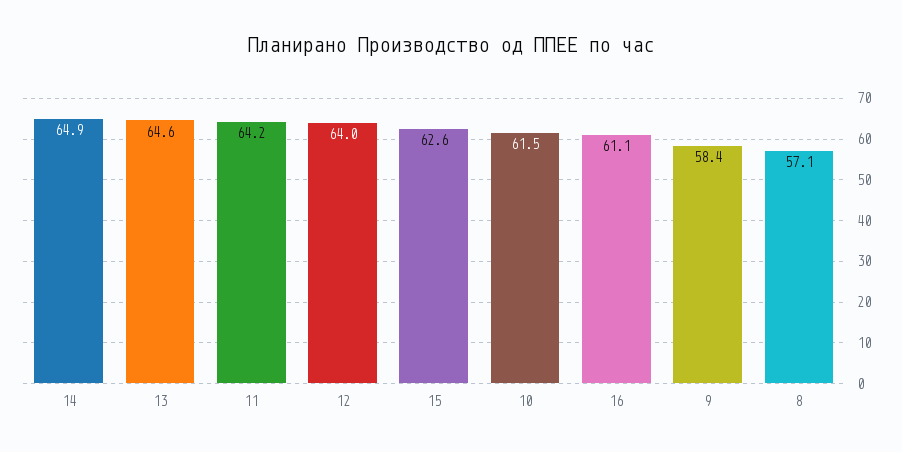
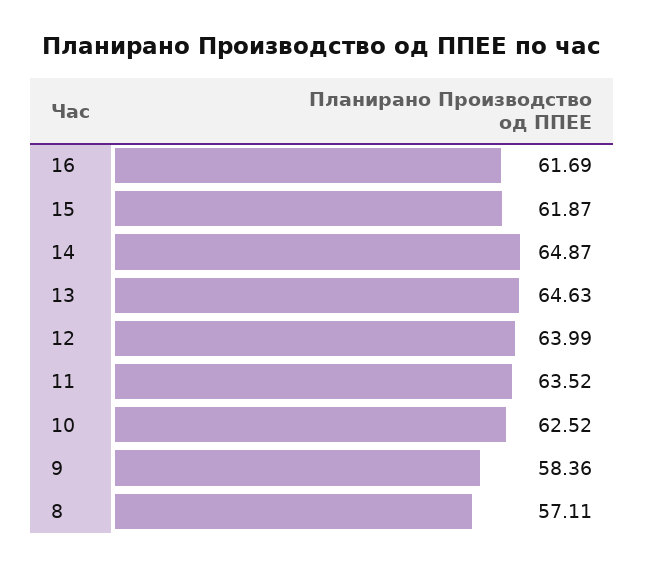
  {
    "14": 64.87,
    "13": 64.63,
-   "11": 64.2,
+   "11": 63.52,
    "12": 63.99,
-   "15": 62.6,
+   "15": 61.87,
-   "10": 61.5,
+   "10": 62.52,
-   "16": 61.1,
+   "16": 61.69,
    "9": 58.36,
    "8": 57.11
  }

